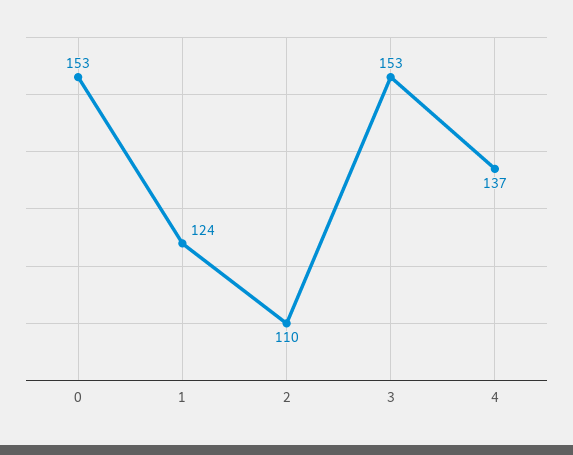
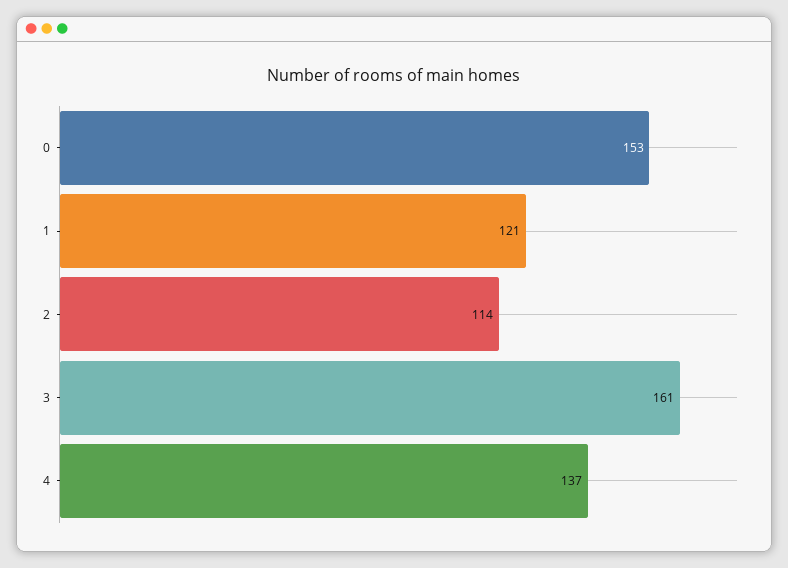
  {
    "0": 153,
-   "1": 124,
+   "1": 121,
-   "2": 110,
+   "2": 114,
-   "3": 153,
+   "3": 161,
    "4": 137
  }

